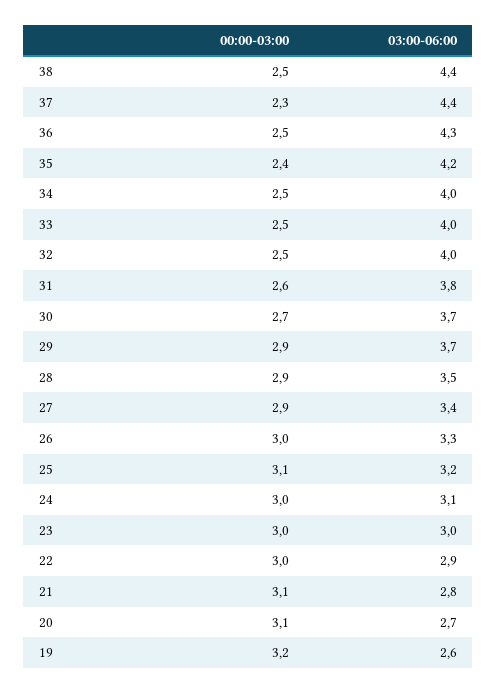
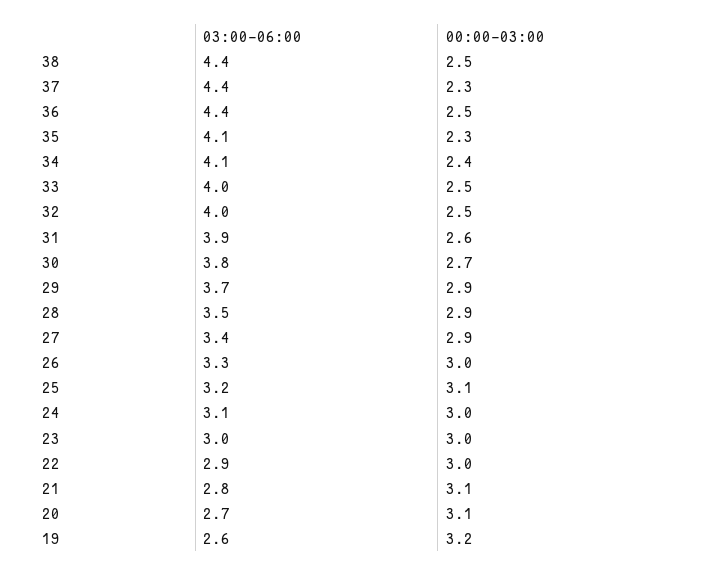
  {
    "00:00-03:00": {
      "38": 2.5,
      "37": 2.3,
      "36": 2.5,
-     "35": 2.4,
+     "35": 2.3,
-     "34": 2.5,
+     "34": 2.4,
      "33": 2.5,
      "32": 2.5,
      "31": 2.6,
      "30": 2.7,
      "29": 2.9,
      "28": 2.9,
      "27": 2.9,
      "26": 3,
      "25": 3.1,
      "24": 3,
      "23": 3,
      "22": 3,
      "21": 3.1,
      "20": 3.1,
      "19": 3.2
    },
    "03:00-06:00": {
      "38": 4.4,
      "37": 4.4,
-     "36": 4.3,
+     "36": 4.4,
-     "35": 4.2,
+     "35": 4.1,
-     "34": 4,
+     "34": 4.1,
      "33": 4,
      "32": 4,
-     "31": 3.8,
+     "31": 3.9,
-     "30": 3.7,
+     "30": 3.8,
      "29": 3.7,
      "28": 3.5,
      "27": 3.4,
      "26": 3.3,
      "25": 3.2,
      "24": 3.1,
      "23": 3,
      "22": 2.9,
      "21": 2.8,
      "20": 2.7,
      "19": 2.6
    }
  }

